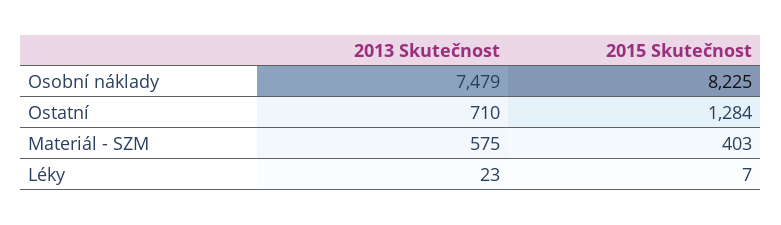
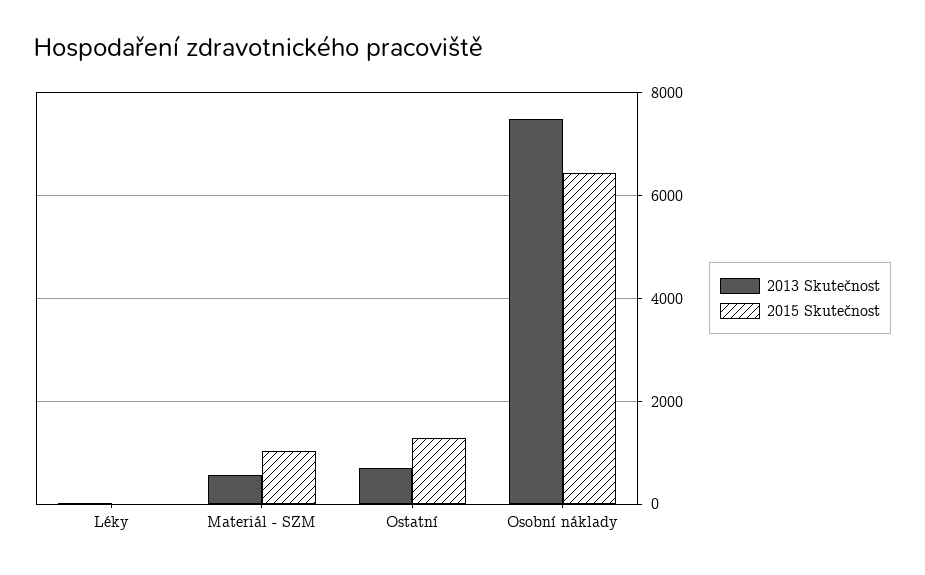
  {
    "2013 Skutečnost": {
      "Osobní náklady": 7479,
      "Ostatní": 710,
      "Materiál - SZM": 575,
      "Léky": 23
    },
    "2015 Skutečnost": {
-     "Osobní náklady": 8225,
+     "Osobní náklady": 6400,
      "Ostatní": 1284,
-     "Materiál - SZM": 403,
+     "Materiál - SZM": 1000,
      "Léky": 7
    }
  }

